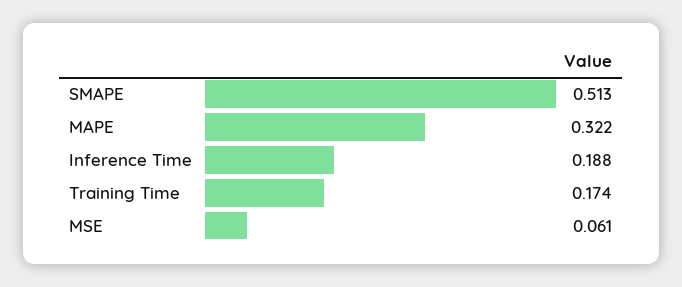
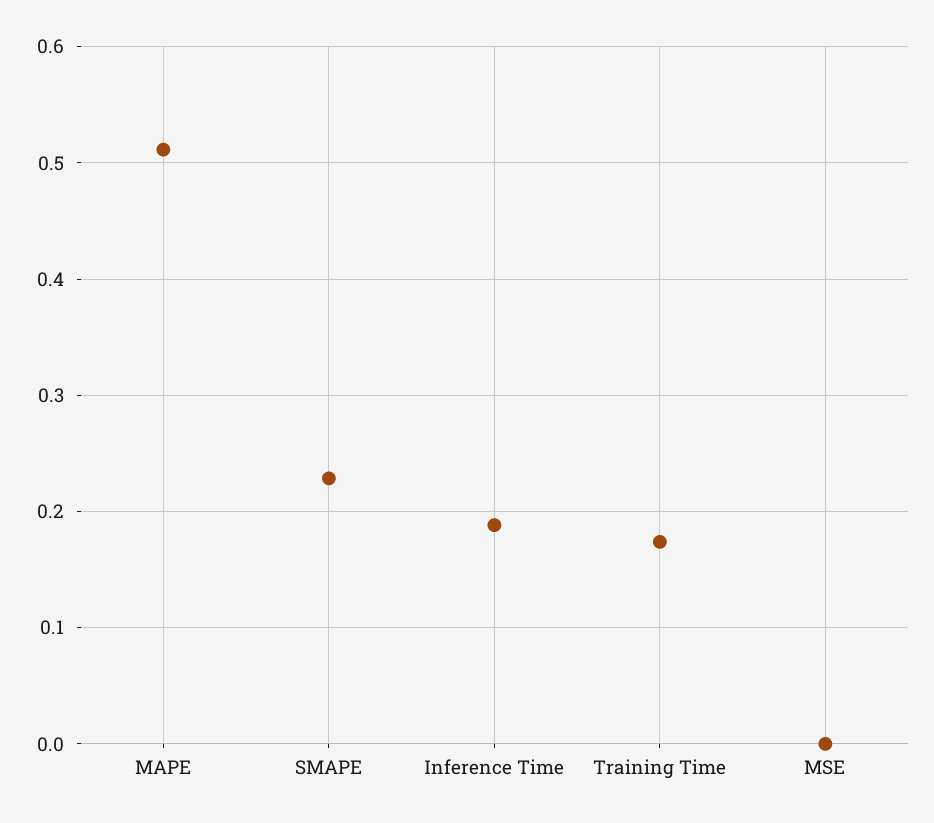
  {
-   "SMAPE": 0.513,
+   "SMAPE": 0.23,
-   "MAPE": 0.322,
+   "MAPE": 0.51,
    "Inference Time": 0.188,
    "Training Time": 0.174,
-   "MSE": 0.061
+   "MSE": 0
  }

